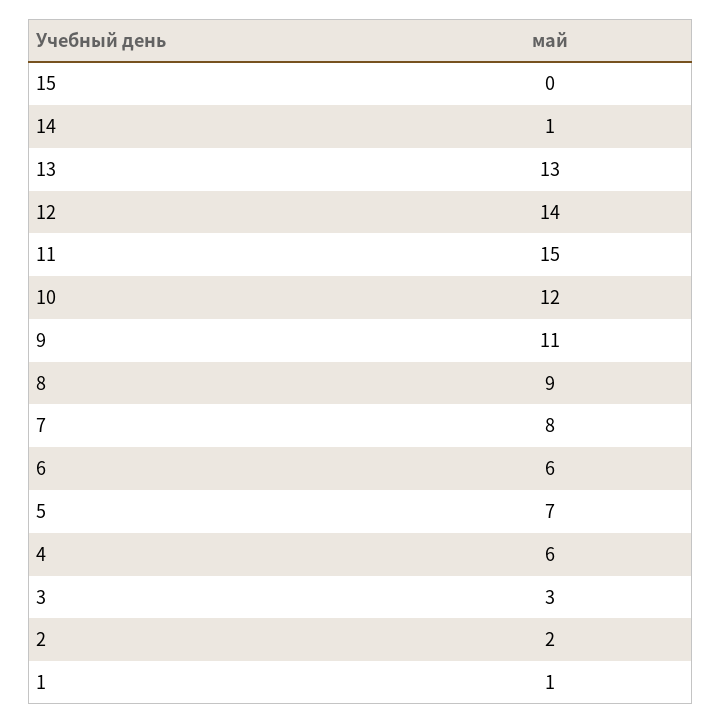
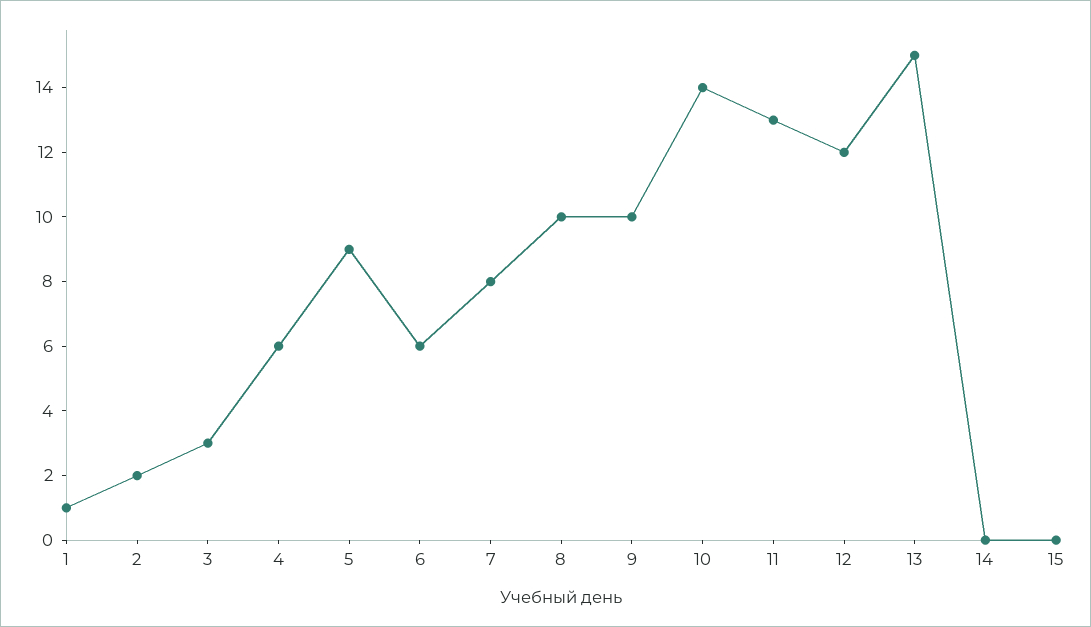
  {
    "15": 0,
-   "14": 1,
+   "14": 0,
-   "13": 13,
+   "13": 15,
-   "12": 14,
+   "12": 12,
-   "11": 15,
+   "11": 13,
-   "10": 12,
+   "10": 14,
-   "9": 11,
+   "9": 10,
-   "8": 9,
+   "8": 10,
    "7": 8,
    "6": 6,
-   "5": 7,
+   "5": 9,
    "4": 6,
    "3": 3,
    "2": 2,
    "1": 1
  }

